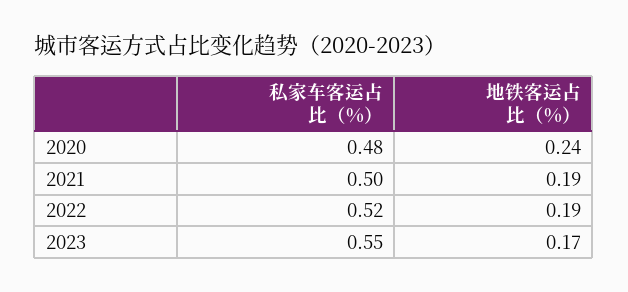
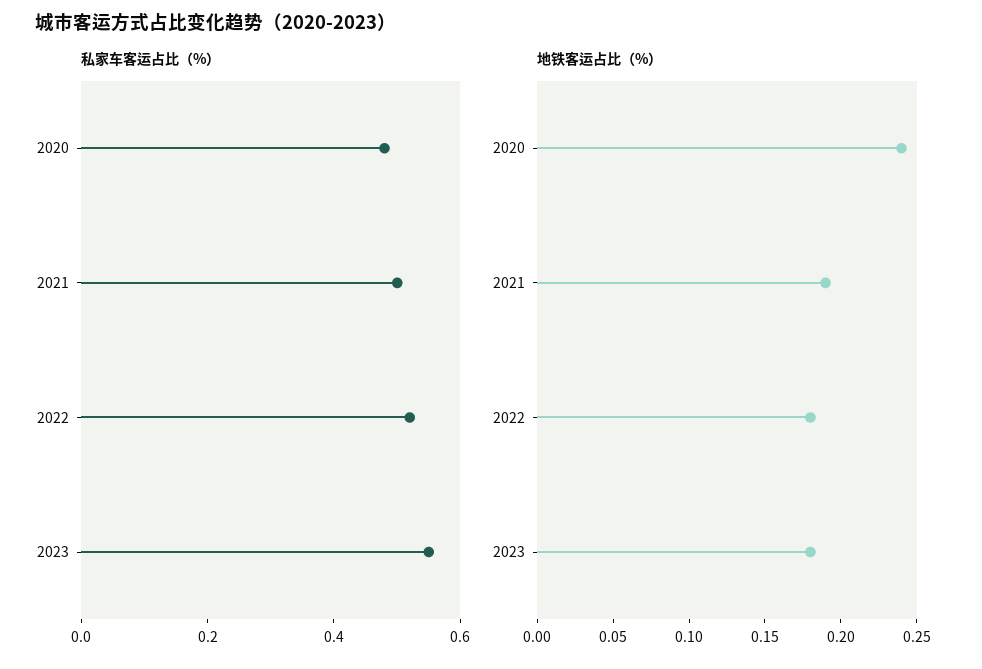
  {
    "私家车客运占比（%）": {
      "2020": 0.48,
      "2021": 0.5,
      "2022": 0.52,
      "2023": 0.55
    },
    "地铁客运占比（%）": {
      "2020": 0.24,
      "2021": 0.19,
-     "2022": 0.19,
+     "2022": 0.18,
-     "2023": 0.17
+     "2023": 0.18
    }
  }

